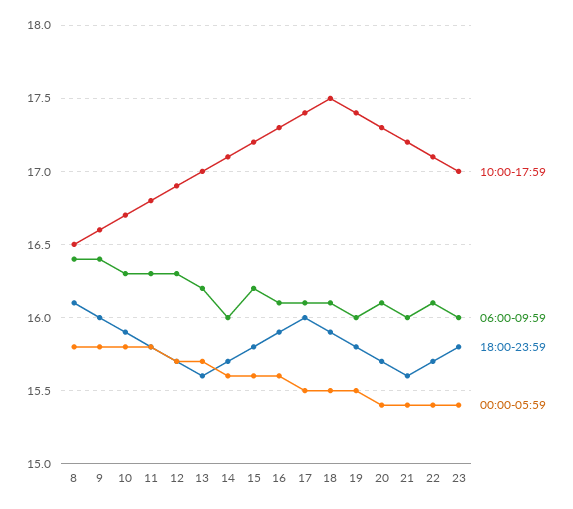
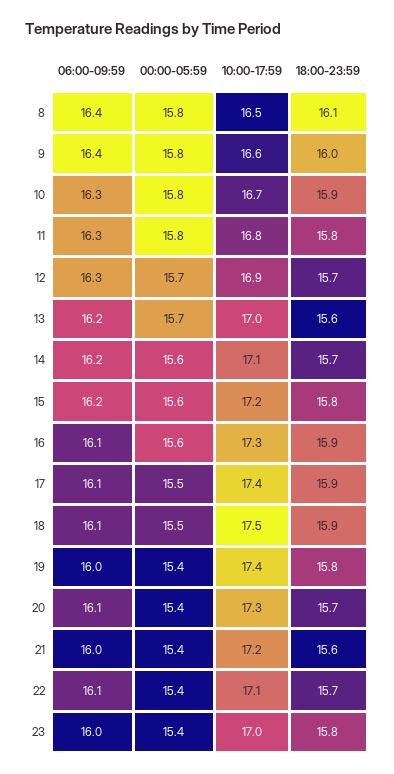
  {
    "10:00-17:59": {
      "8": 16.5,
      "9": 16.6,
      "10": 16.7,
      "11": 16.8,
      "12": 16.9,
      "13": 17,
      "14": 17.1,
      "15": 17.2,
      "16": 17.3,
      "17": 17.4,
      "18": 17.5,
      "19": 17.4,
      "20": 17.3,
      "21": 17.2,
      "22": 17.1,
      "23": 17
    },
    "06:00-09:59": {
      "8": 16.4,
      "9": 16.4,
      "10": 16.3,
      "11": 16.3,
      "12": 16.3,
      "13": 16.2,
-     "14": 16,
+     "14": 16.2,
      "15": 16.2,
      "16": 16.1,
      "17": 16.1,
      "18": 16.1,
      "19": 16,
      "20": 16.1,
      "21": 16,
      "22": 16.1,
      "23": 16
    },
    "18:00-23:59": {
      "8": 16.1,
      "9": 16,
      "10": 15.9,
      "11": 15.8,
      "12": 15.7,
      "13": 15.6,
      "14": 15.7,
      "15": 15.8,
      "16": 15.9,
-     "17": 16,
+     "17": 15.9,
      "18": 15.9,
      "19": 15.8,
      "20": 15.7,
      "21": 15.6,
      "22": 15.7,
      "23": 15.8
    },
    "00:00-05:59": {
      "8": 15.8,
      "9": 15.8,
      "10": 15.8,
      "11": 15.8,
      "12": 15.7,
      "13": 15.7,
      "14": 15.6,
      "15": 15.6,
      "16": 15.6,
      "17": 15.5,
      "18": 15.5,
-     "19": 15.5,
+     "19": 15.4,
      "20": 15.4,
      "21": 15.4,
      "22": 15.4,
      "23": 15.4
    }
  }

